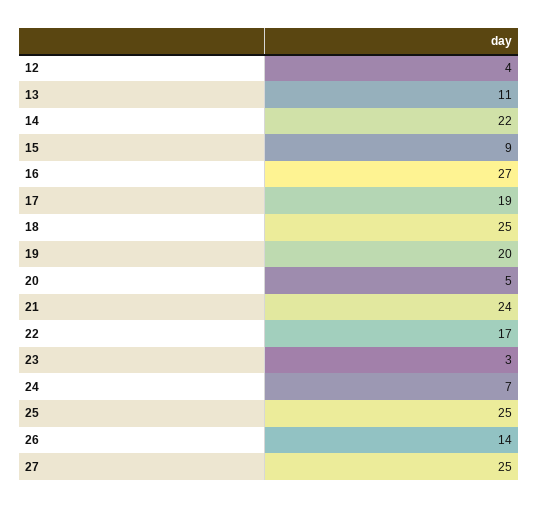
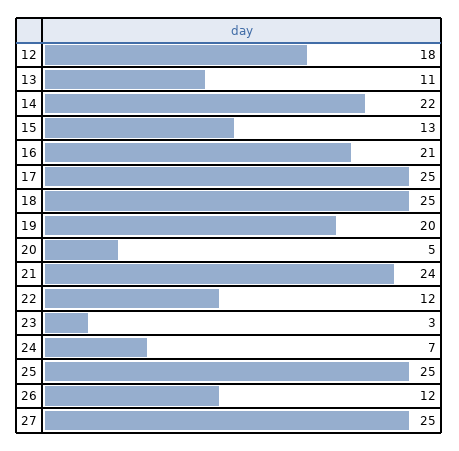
  {
-   "12": 4,
+   "12": 18,
    "13": 11,
    "14": 22,
-   "15": 9,
+   "15": 13,
-   "16": 27,
+   "16": 21,
-   "17": 19,
+   "17": 25,
    "18": 25,
    "19": 20,
    "20": 5,
    "21": 24,
-   "22": 17,
+   "22": 12,
    "23": 3,
    "24": 7,
    "25": 25,
-   "26": 14,
+   "26": 12,
    "27": 25
  }

